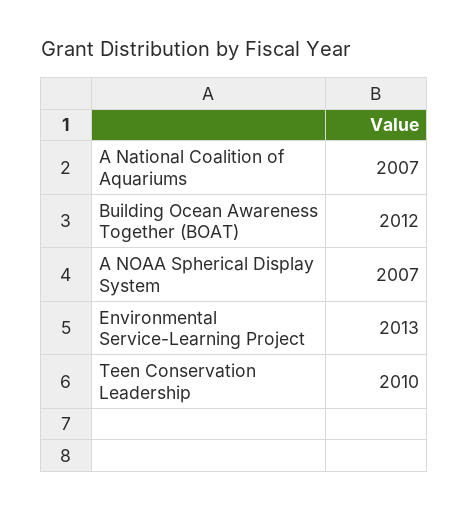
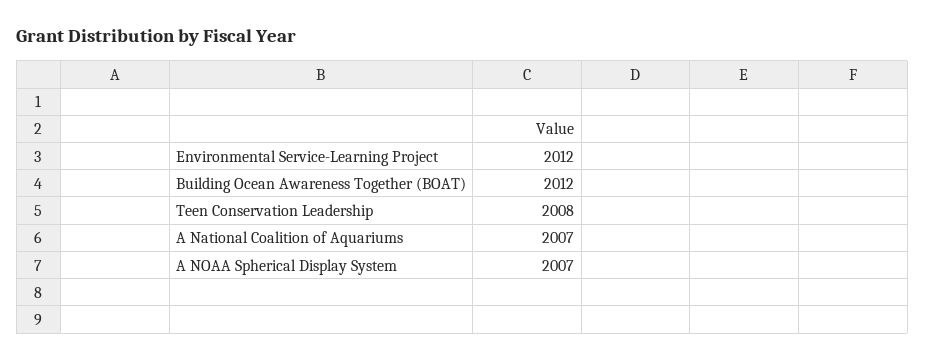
  {
    "A National Coalition of Aquariums": 2007,
    "Building Ocean Awareness Together (BOAT)": 2012,
    "A NOAA Spherical Display System": 2007,
-   "Environmental Service-Learning Project": 2013,
+   "Environmental Service-Learning Project": 2012,
-   "Teen Conservation Leadership": 2010
+   "Teen Conservation Leadership": 2008
  }

